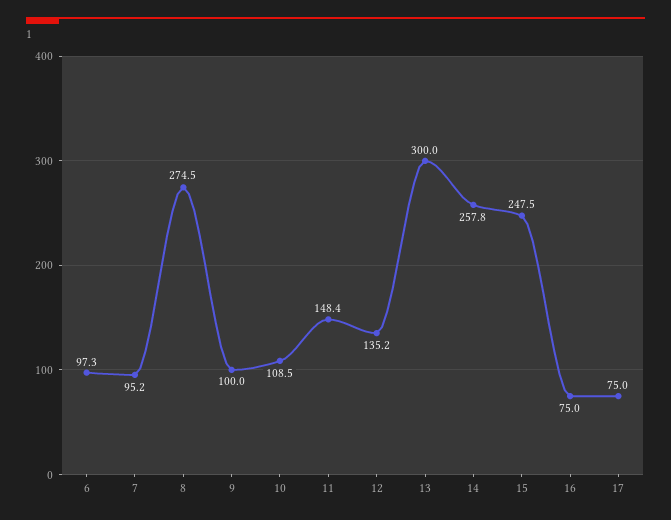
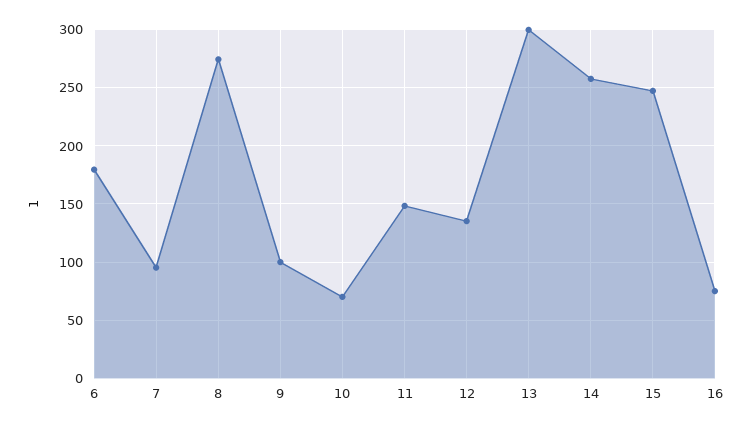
  {
-   "6": 97.3,
+   "6": 180,
    "7": 95.2,
    "8": 274.5,
    "9": 100,
-   "10": 108.5,
+   "10": 70,
    "11": 148.4,
    "12": 135.2,
    "13": 300,
    "14": 257.8,
    "15": 247.5,
-   "16": 75,
+   "16": 75
-   "17": 75
  }

